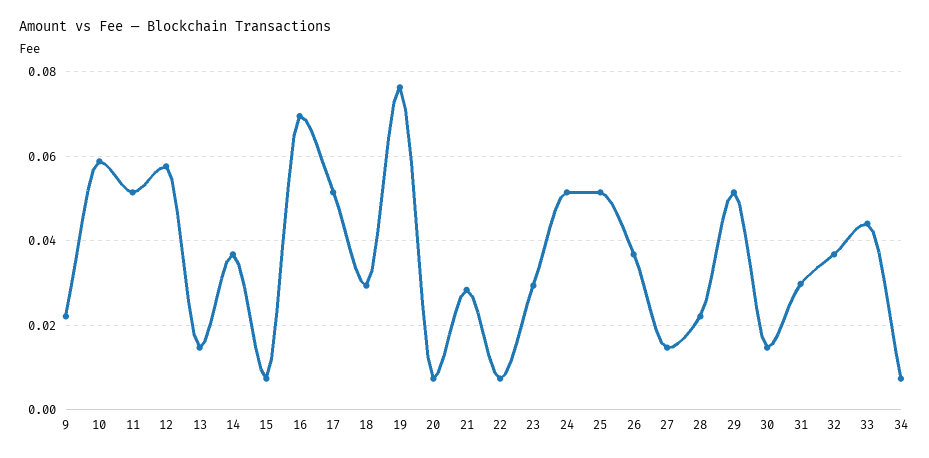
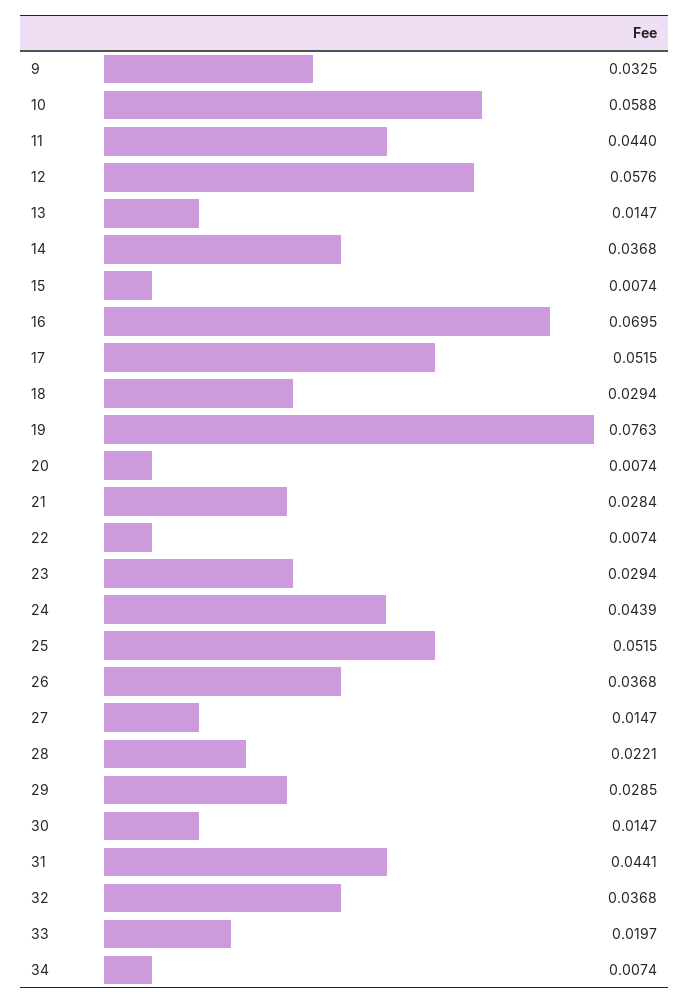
  {
-   "9": 0.022,
+   "9": 0.0325,
    "10": 0.0588,
-   "11": 0.052,
+   "11": 0.044,
    "12": 0.0576,
    "13": 0.0147,
    "14": 0.0368,
    "15": 0.0074,
    "16": 0.0695,
    "17": 0.0515,
    "18": 0.0294,
    "19": 0.0763,
    "20": 0.0074,
    "21": 0.0284,
    "22": 0.0074,
    "23": 0.0294,
-   "24": 0.052,
+   "24": 0.0439,
    "25": 0.0515,
    "26": 0.0368,
    "27": 0.0147,
    "28": 0.0221,
-   "29": 0.052,
+   "29": 0.0285,
    "30": 0.0147,
-   "31": 0.03,
+   "31": 0.0441,
    "32": 0.0368,
-   "33": 0.044,
+   "33": 0.0197,
    "34": 0.0074
  }

